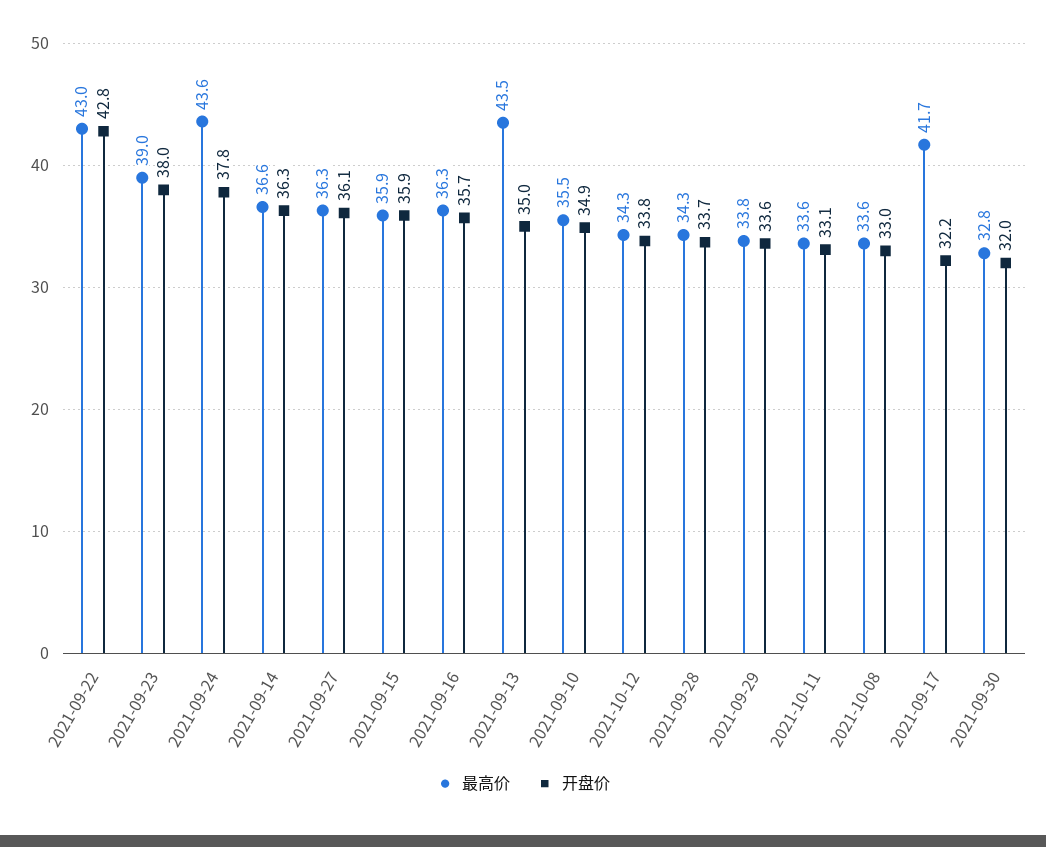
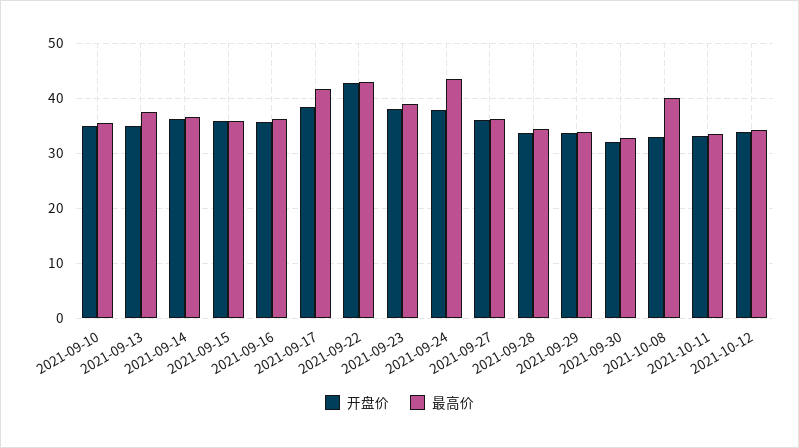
  {
    "最高价": {
      "2021-09-22": 43,
      "2021-09-23": 39,
      "2021-09-24": 43.6,
      "2021-09-14": 36.6,
      "2021-09-27": 36.3,
      "2021-09-15": 35.9,
      "2021-09-16": 36.3,
-     "2021-09-13": 43.5,
+     "2021-09-13": 38,
      "2021-09-10": 35.5,
      "2021-10-12": 34.3,
      "2021-09-28": 34.3,
      "2021-09-29": 33.8,
      "2021-10-11": 33.6,
-     "2021-10-08": 33.6,
+     "2021-10-08": 40,
      "2021-09-17": 41.7,
      "2021-09-30": 32.8
    },
    "开盘价": {
      "2021-09-22": 42.8,
      "2021-09-23": 38,
      "2021-09-24": 37.8,
      "2021-09-14": 36.3,
      "2021-09-27": 36.1,
      "2021-09-15": 35.9,
      "2021-09-16": 35.7,
      "2021-09-13": 35,
      "2021-09-10": 34.9,
      "2021-10-12": 33.8,
      "2021-09-28": 33.7,
      "2021-09-29": 33.6,
      "2021-10-11": 33.1,
      "2021-10-08": 33,
-     "2021-09-17": 32.2,
+     "2021-09-17": 38,
      "2021-09-30": 32
    }
  }

